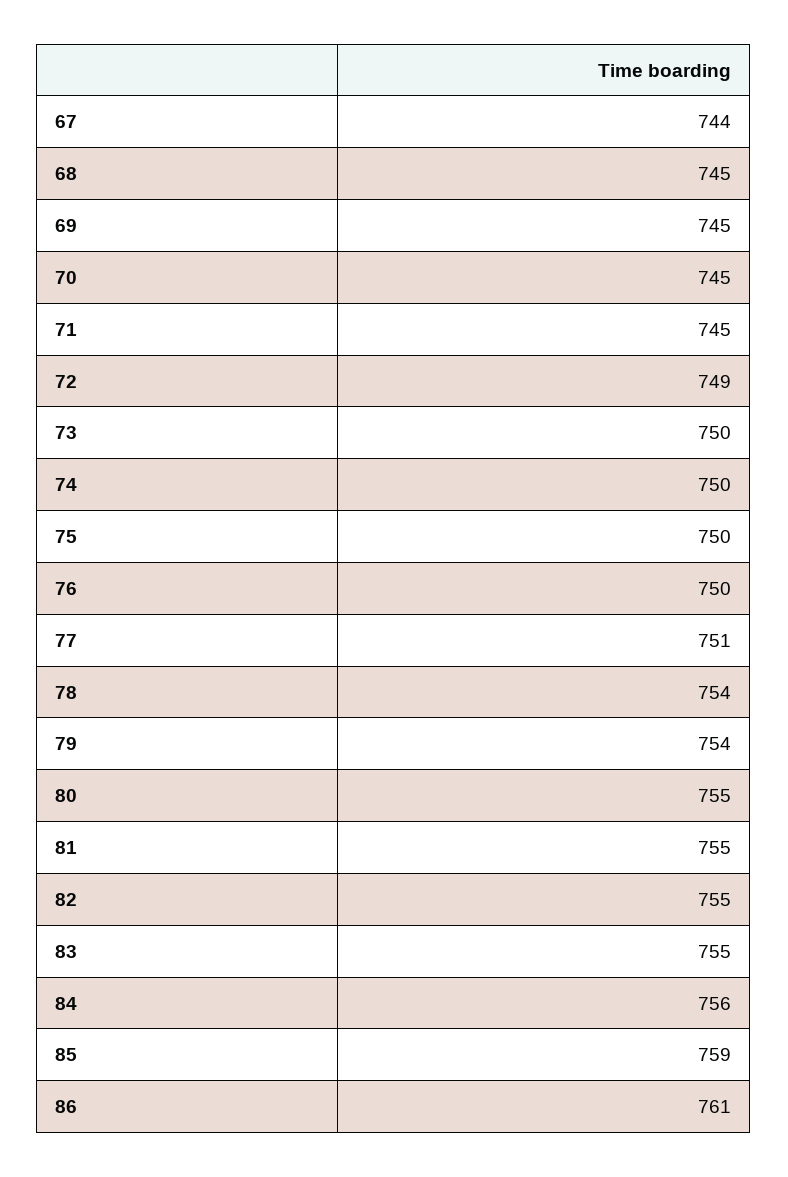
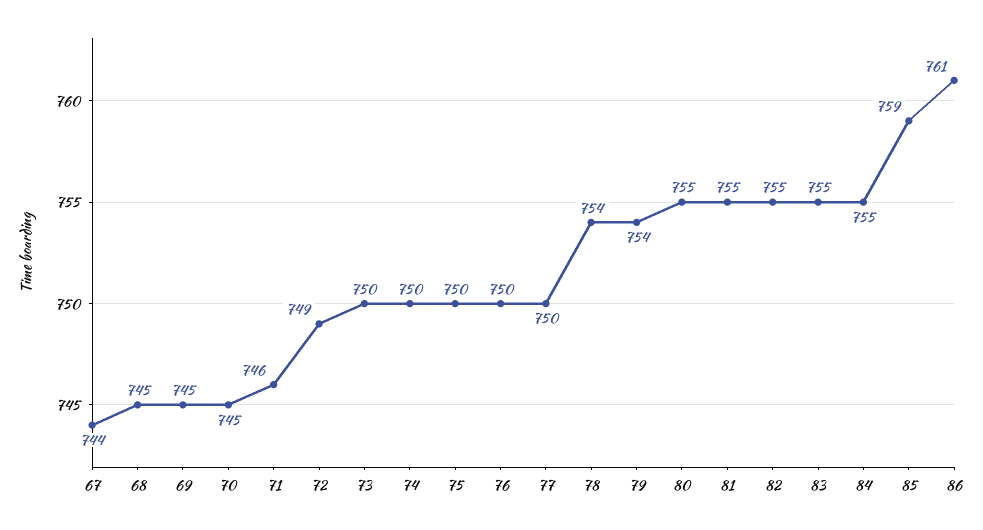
  {
    "67": 744,
    "68": 745,
    "69": 745,
    "70": 745,
-   "71": 745,
+   "71": 746,
    "72": 749,
    "73": 750,
    "74": 750,
    "75": 750,
    "76": 750,
-   "77": 751,
+   "77": 750,
    "78": 754,
    "79": 754,
    "80": 755,
    "81": 755,
    "82": 755,
    "83": 755,
-   "84": 756,
+   "84": 755,
    "85": 759,
    "86": 761
  }

